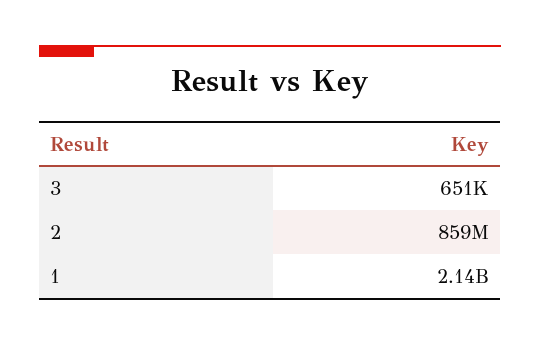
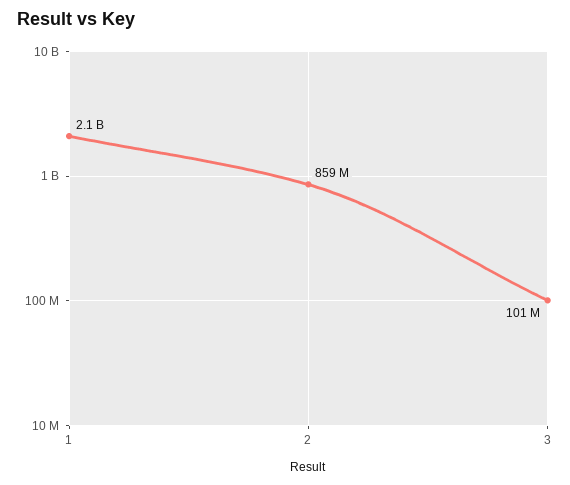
  {
-   "3": 651000,
+   "3": 101000000,
    "2": 859000000,
    "1": 2140000000
  }

